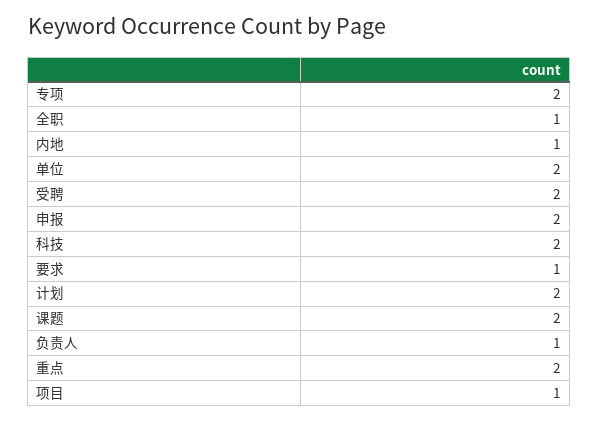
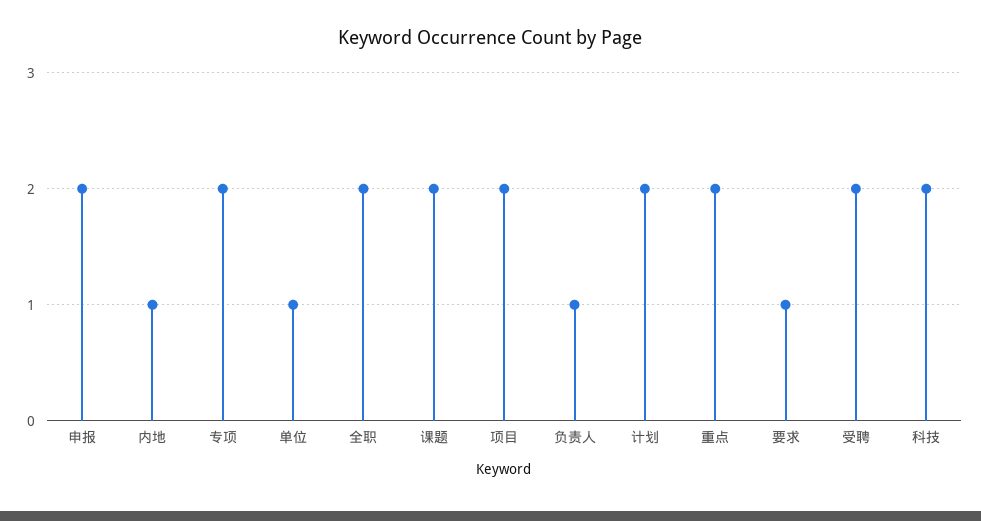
  {
    "专项": 2,
-   "全职": 1,
+   "全职": 2,
    "内地": 1,
-   "单位": 2,
+   "单位": 1,
    "受聘": 2,
    "申报": 2,
    "科技": 2,
    "要求": 1,
    "计划": 2,
    "课题": 2,
    "负责人": 1,
    "重点": 2,
-   "项目": 1
+   "项目": 2
  }

